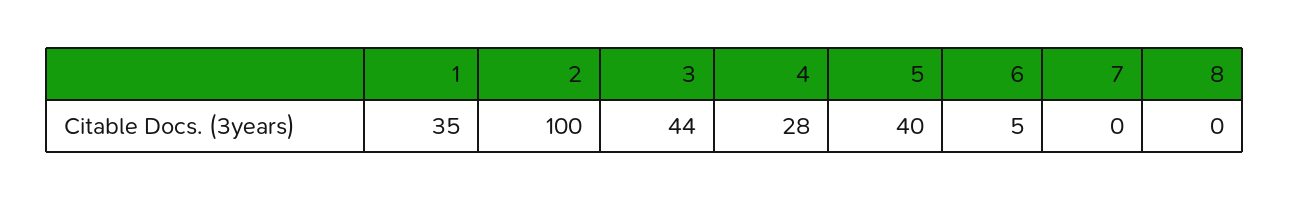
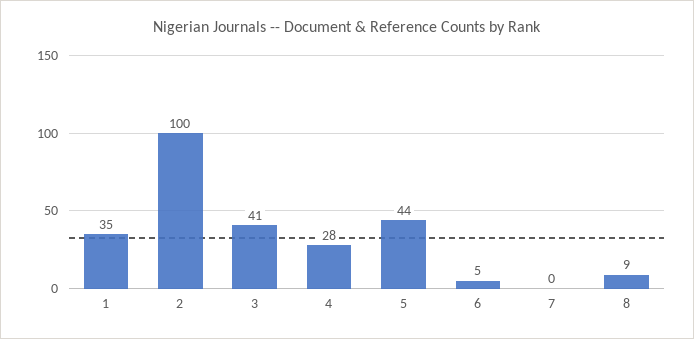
  {
    "1": 35,
    "2": 100,
-   "3": 44,
+   "3": 41,
    "4": 28,
-   "5": 40,
+   "5": 44,
    "6": 5,
    "7": 0,
-   "8": 0
+   "8": 9
  }

